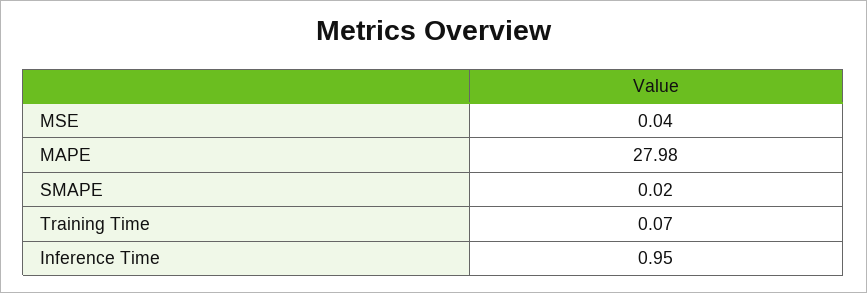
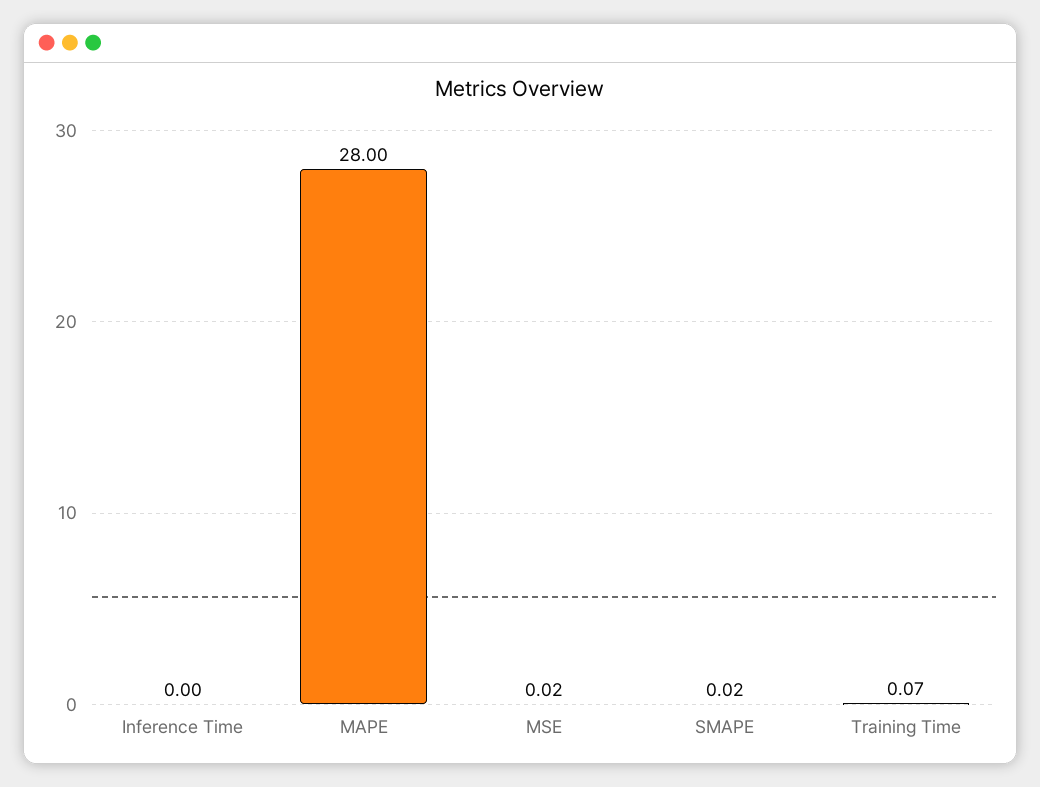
  {
-   "MSE": 0.04,
+   "MSE": 0.02,
-   "MAPE": 27.98,
+   "MAPE": 28,
    "SMAPE": 0.02,
    "Training Time": 0.07,
-   "Inference Time": 0.95
+   "Inference Time": 0
  }

